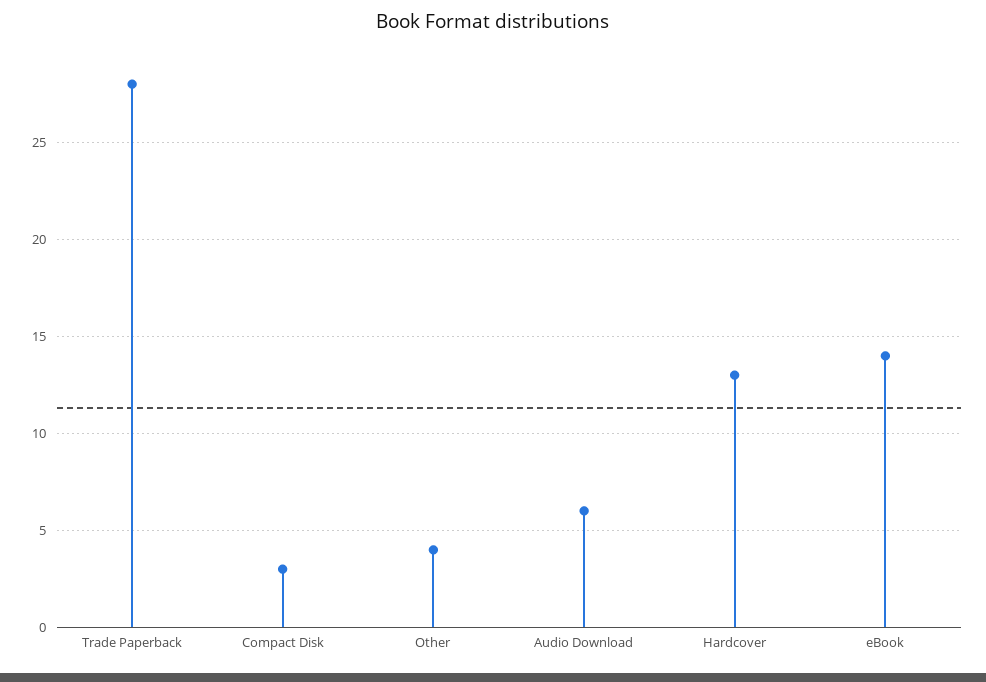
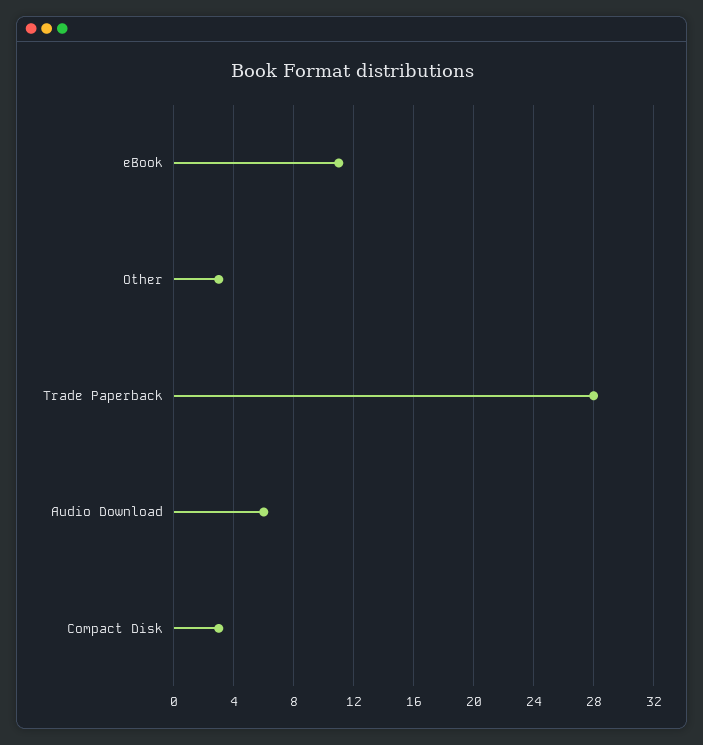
  {
    "Trade Paperback": 28,
    "Compact Disk": 3,
-   "Other": 4,
+   "Other": 3,
    "Audio Download": 6,
-   "Hardcover": 13,
-   "eBook": 14
+   "eBook": 11
  }

